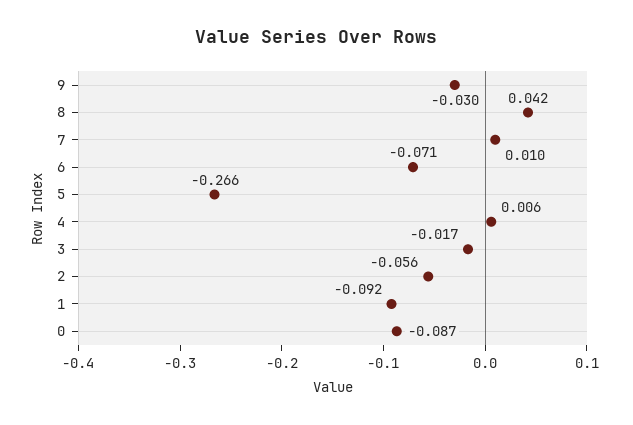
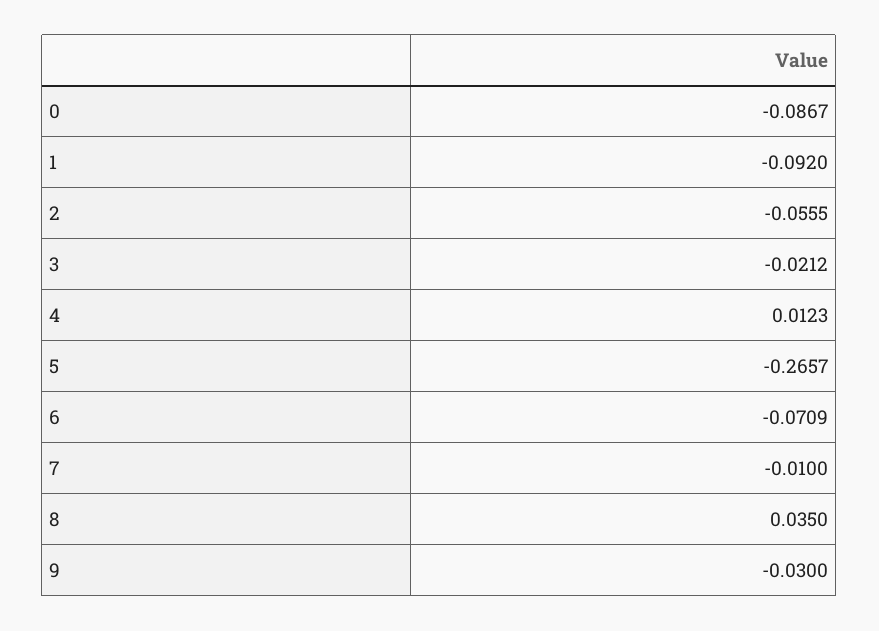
  {
    "9": -0.03,
-   "8": 0.042,
+   "8": 0.035,
-   "7": 0.01,
+   "7": -0.01,
    "6": -0.0709,
    "5": -0.2657,
-   "4": 0.006,
+   "4": 0.0123,
-   "3": -0.017,
+   "3": -0.0212,
    "2": -0.0555,
    "1": -0.092,
    "0": -0.0867
  }

